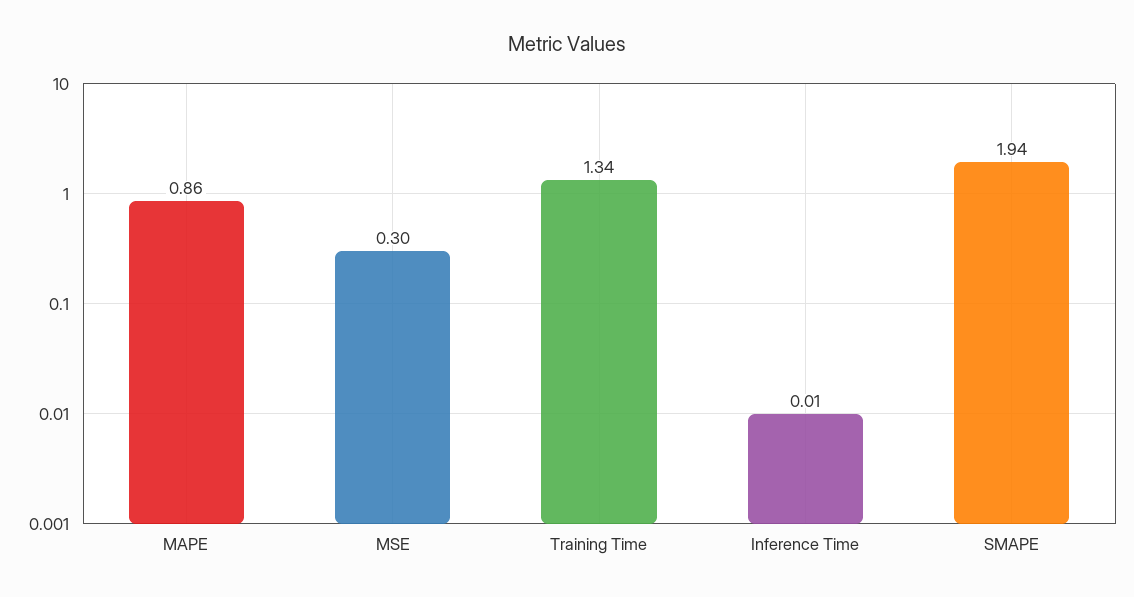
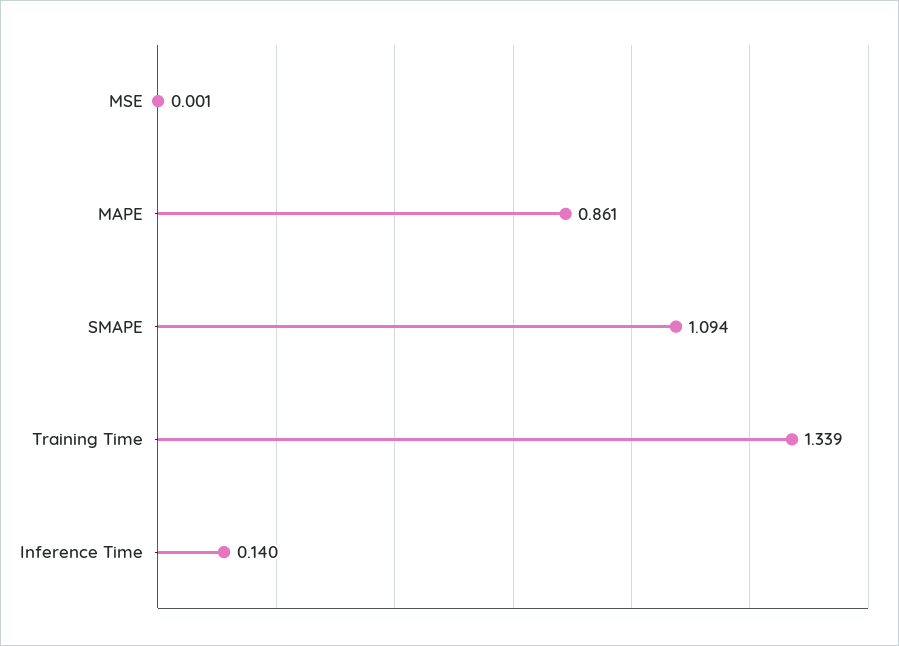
  {
    "MAPE": 0.861,
-   "MSE": 0.3,
+   "MSE": 0.001,
    "Training Time": 1.339,
-   "Inference Time": 0.01,
+   "Inference Time": 0.14,
-   "SMAPE": 1.94
+   "SMAPE": 1.094
  }

